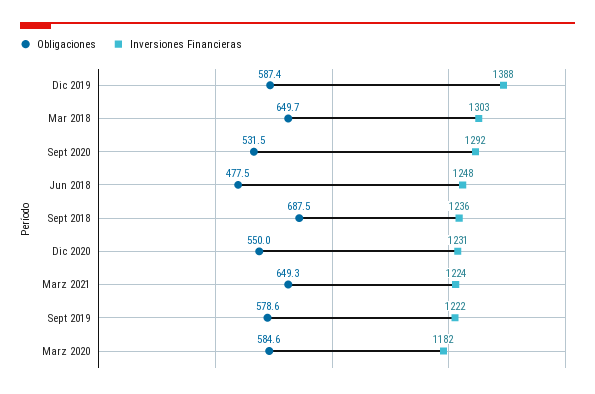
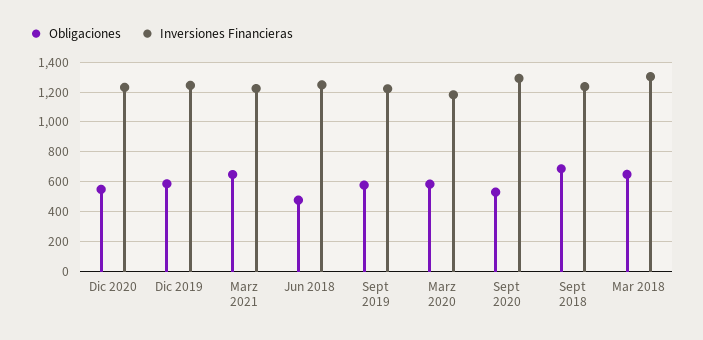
  {
    "Obligaciones": {
      "Dic 2019": 587.4,
      "Mar 2018": 649.7,
      "Sept 2020": 531.5,
      "Jun 2018": 477.5,
      "Sept 2018": 687.5,
      "Dic 2020": 550,
      "Marz 2021": 649.3,
      "Sept 2019": 578.6,
      "Marz 2020": 584.6
    },
    "Inversiones Financieras": {
-     "Dic 2019": 1388,
+     "Dic 2019": 1250,
      "Mar 2018": 1303,
      "Sept 2020": 1292,
      "Jun 2018": 1248,
      "Sept 2018": 1236,
      "Dic 2020": 1231,
      "Marz 2021": 1224,
      "Sept 2019": 1222,
      "Marz 2020": 1182
    }
  }

